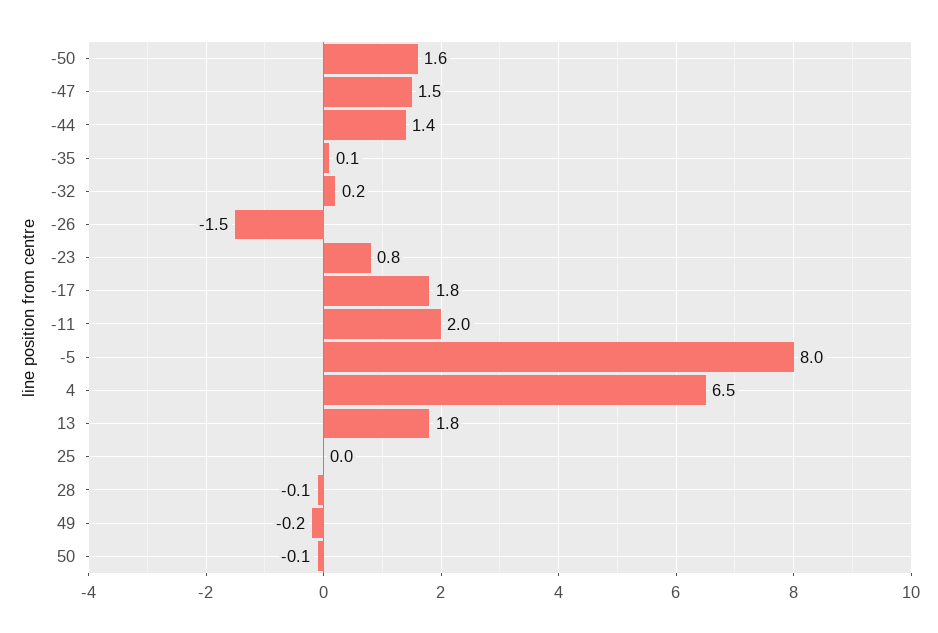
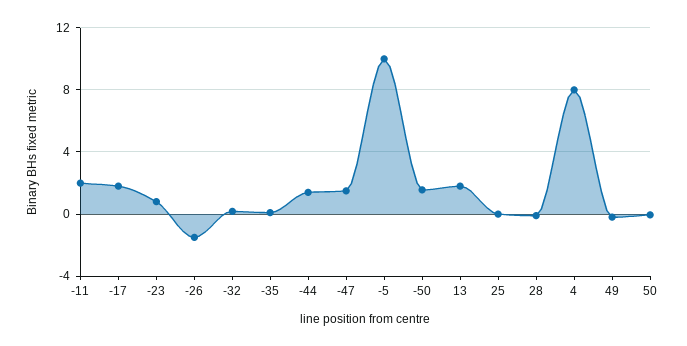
  {
    "-50": 1.6,
    "-47": 1.5,
    "-44": 1.4,
    "-35": 0.1,
    "-32": 0.2,
    "-26": -1.5,
    "-23": 0.8,
    "-17": 1.8,
    "-11": 2,
-   "-5": 8,
+   "-5": 10,
-   "4": 6.5,
+   "4": 8,
    "13": 1.8,
    "25": 0,
    "28": -0.1,
    "49": -0.2,
    "50": -0.1
  }

